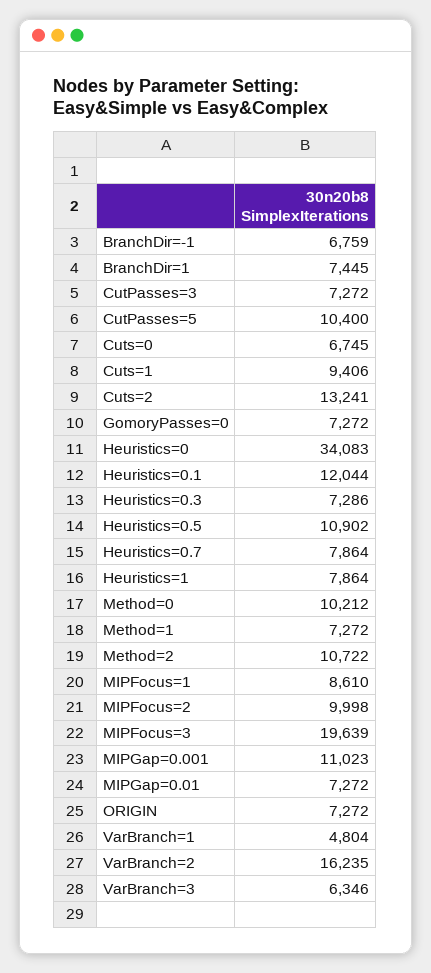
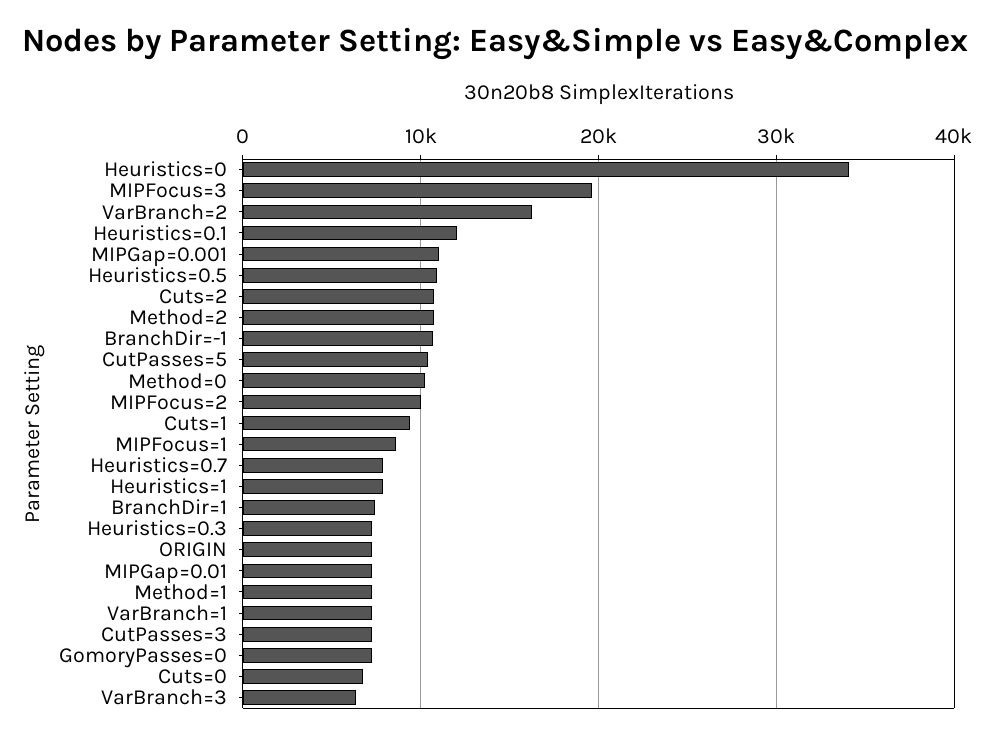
  {
-   "BranchDir=-1": 6759,
+   "BranchDir=-1": 11000,
    "BranchDir=1": 7445,
    "CutPasses=3": 7272,
    "CutPasses=5": 10400,
    "Cuts=0": 6745,
    "Cuts=1": 9406,
-   "Cuts=2": 13241,
+   "Cuts=2": 11000,
    "GomoryPasses=0": 7272,
    "Heuristics=0": 34083,
    "Heuristics=0.1": 12044,
    "Heuristics=0.3": 7286,
    "Heuristics=0.5": 10902,
    "Heuristics=0.7": 7864,
    "Heuristics=1": 7864,
    "Method=0": 10212,
    "Method=1": 7272,
    "Method=2": 10722,
    "MIPFocus=1": 8610,
    "MIPFocus=2": 9998,
    "MIPFocus=3": 19639,
    "MIPGap=0.001": 11023,
    "MIPGap=0.01": 7272,
    "ORIGIN": 7272,
-   "VarBranch=1": 4804,
+   "VarBranch=1": 7000,
    "VarBranch=2": 16235,
    "VarBranch=3": 6346
  }

